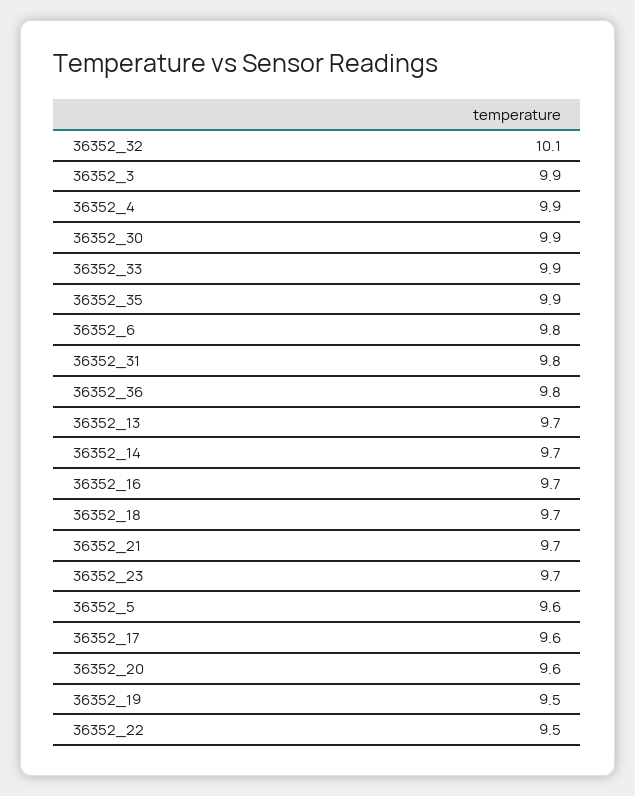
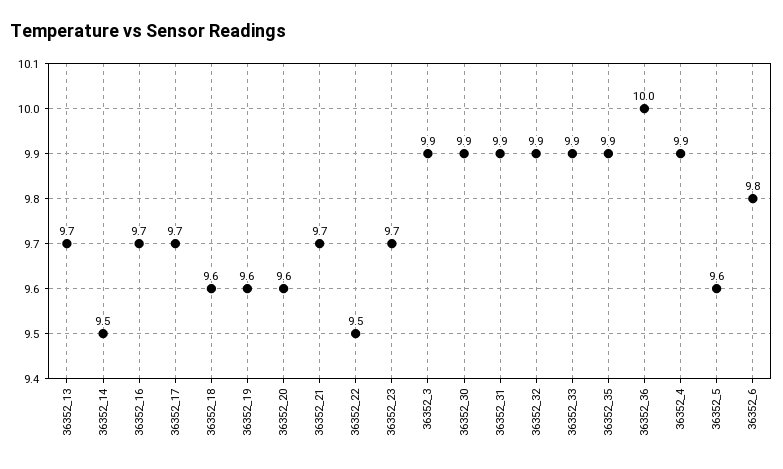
  {
-   "36352_32": 10.1,
+   "36352_32": 9.9,
    "36352_3": 9.9,
    "36352_4": 9.9,
    "36352_30": 9.9,
    "36352_33": 9.9,
    "36352_35": 9.9,
    "36352_6": 9.8,
-   "36352_31": 9.8,
+   "36352_31": 9.9,
-   "36352_36": 9.8,
+   "36352_36": 10,
    "36352_13": 9.7,
-   "36352_14": 9.7,
+   "36352_14": 9.5,
    "36352_16": 9.7,
-   "36352_18": 9.7,
+   "36352_18": 9.6,
    "36352_21": 9.7,
    "36352_23": 9.7,
    "36352_5": 9.6,
-   "36352_17": 9.6,
+   "36352_17": 9.7,
    "36352_20": 9.6,
-   "36352_19": 9.5,
+   "36352_19": 9.6,
    "36352_22": 9.5
  }

